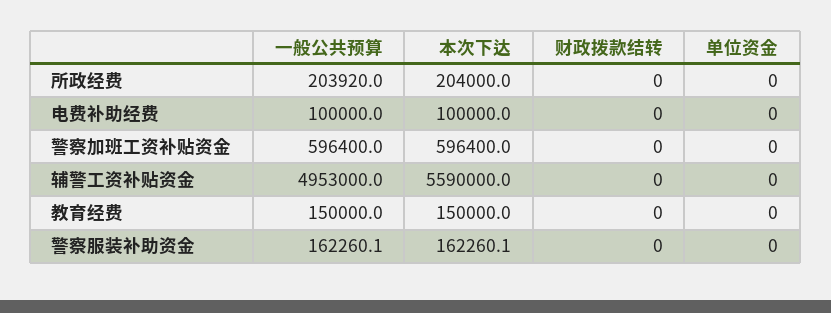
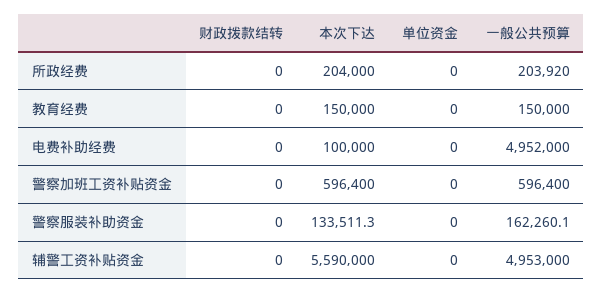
  {
    "一般公共预算": {
      "所政经费": 203920,
-     "电费补助经费": 100000,
+     "电费补助经费": 4952000,
      "警察加班工资补贴资金": 596400,
      "辅警工资补贴资金": 4953000,
      "教育经费": 150000,
      "警察服装补助资金": 162260.1
    },
    "本次下达": {
      "所政经费": 204000,
      "电费补助经费": 100000,
      "警察加班工资补贴资金": 596400,
      "辅警工资补贴资金": 5590000,
      "教育经费": 150000,
-     "警察服装补助资金": 162260.1
+     "警察服装补助资金": 133511.3
    },
    "财政拨款结转": {
      "所政经费": 0,
      "电费补助经费": 0,
      "警察加班工资补贴资金": 0,
      "辅警工资补贴资金": 0,
      "教育经费": 0,
      "警察服装补助资金": 0
    },
    "单位资金": {
      "所政经费": 0,
      "电费补助经费": 0,
      "警察加班工资补贴资金": 0,
      "辅警工资补贴资金": 0,
      "教育经费": 0,
      "警察服装补助资金": 0
    }
  }

